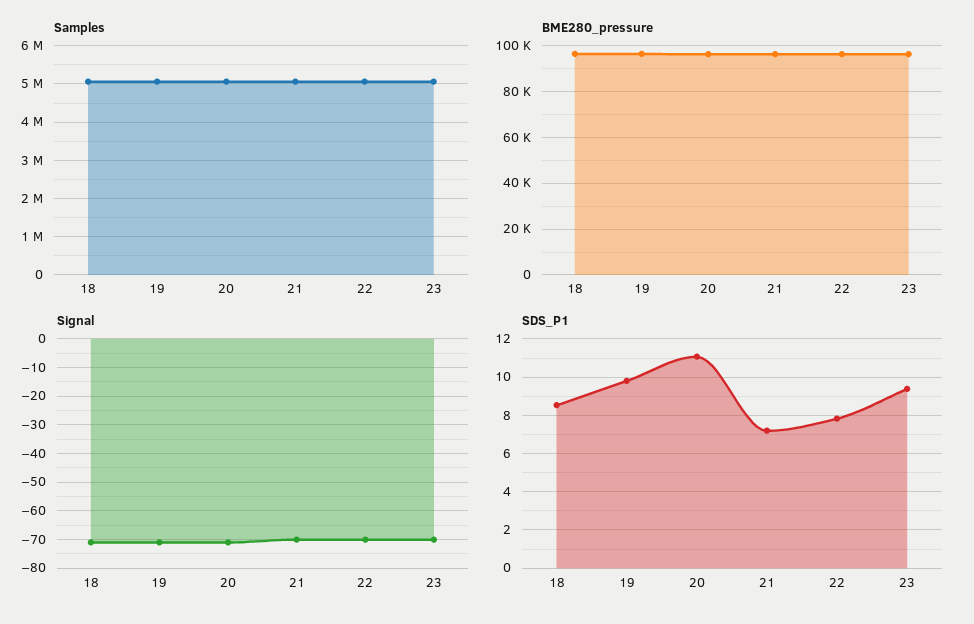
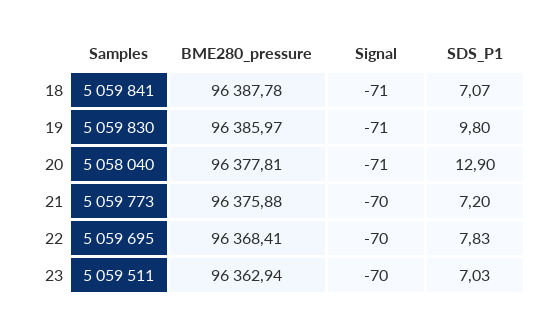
  {
    "Samples": {
      "18": 5059841,
      "19": 5059830,
      "20": 5058040,
      "21": 5059773,
      "22": 5059695,
      "23": 5059511
    },
    "BME280_pressure": {
      "18": 96387.78,
      "19": 96385.97,
      "20": 96377.81,
      "21": 96375.88,
      "22": 96368.41,
      "23": 96362.94
    },
    "Signal": {
      "18": -71,
      "19": -71,
      "20": -71,
      "21": -70,
      "22": -70,
      "23": -70
    },
    "SDS_P1": {
-     "18": 8.5,
+     "18": 7.07,
      "19": 9.8,
-     "20": 11,
+     "20": 12.9,
      "21": 7.2,
      "22": 7.83,
-     "23": 9.5
+     "23": 7.03
    }
  }

